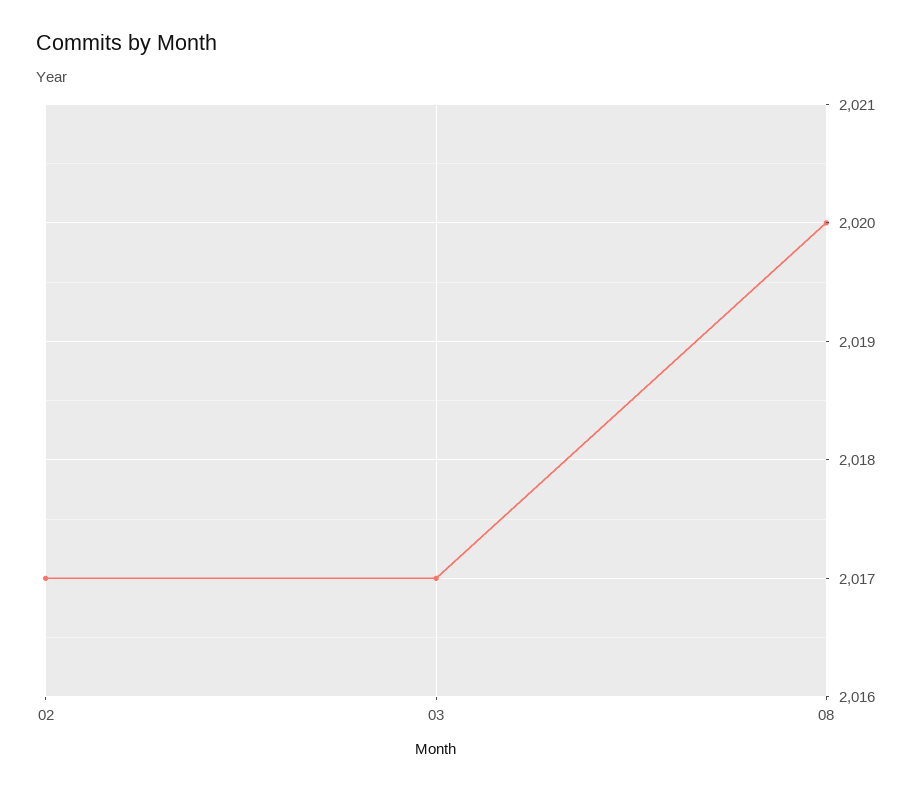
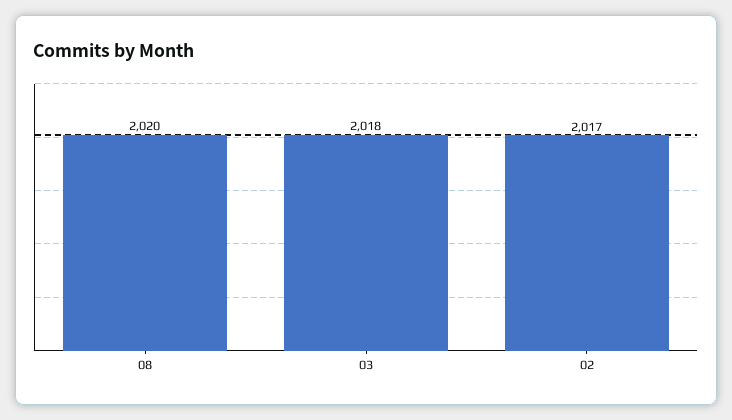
  {
    "02": 2017,
-   "03": 2017,
+   "03": 2018,
    "08": 2020
  }

